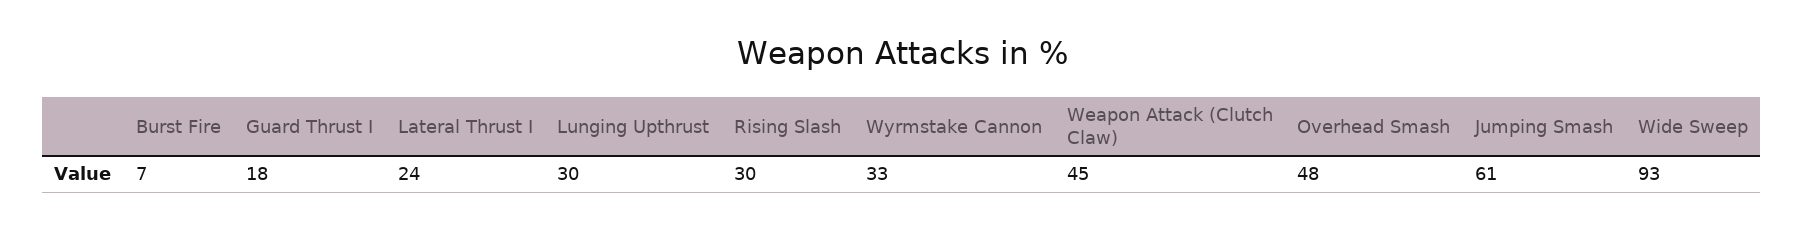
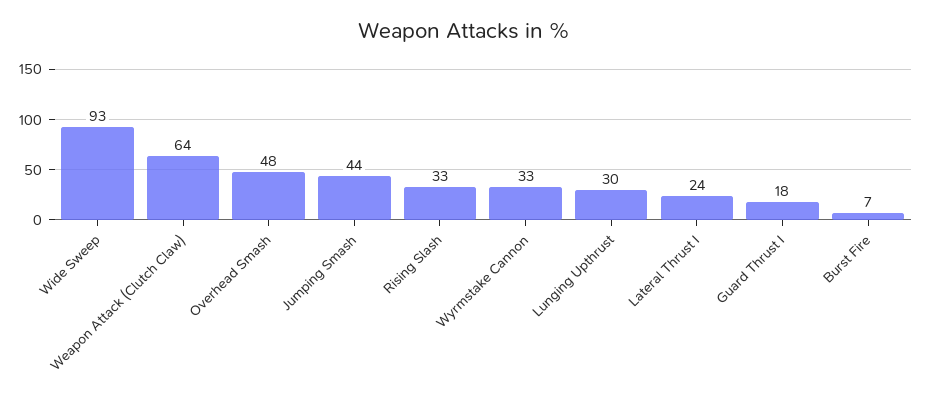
  {
    "Burst Fire": 7,
    "Guard Thrust I": 18,
    "Lateral Thrust I": 24,
    "Lunging Upthrust": 30,
-   "Rising Slash": 30,
+   "Rising Slash": 33,
    "Wyrmstake Cannon": 33,
-   "Weapon Attack (Clutch Claw)": 45,
+   "Weapon Attack (Clutch Claw)": 64,
    "Overhead Smash": 48,
-   "Jumping Smash": 61,
+   "Jumping Smash": 44,
    "Wide Sweep": 93
  }

